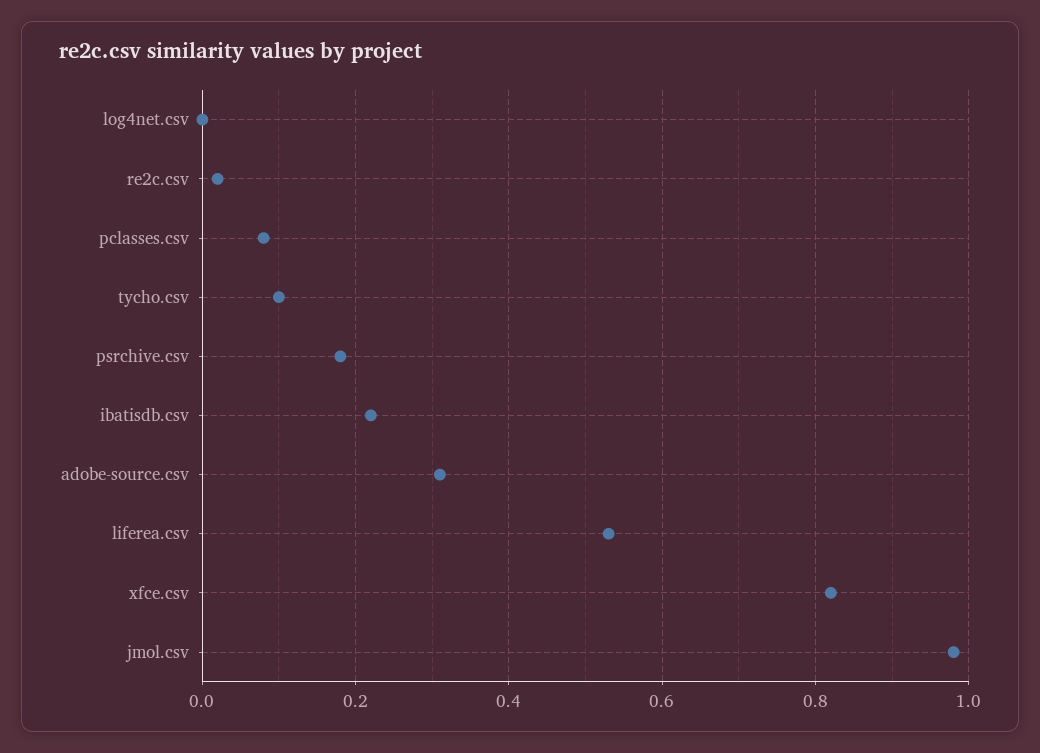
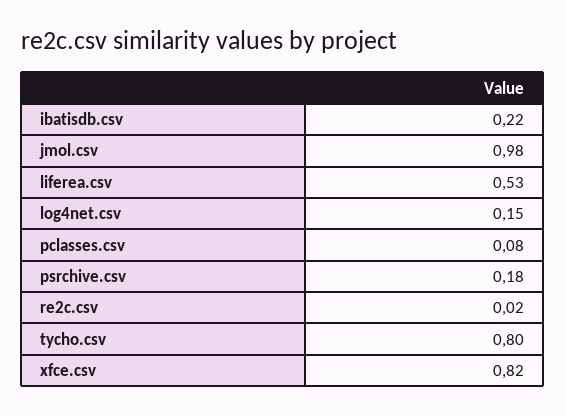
  {
-   "log4net.csv": 0,
+   "log4net.csv": 0.15,
    "re2c.csv": 0.02,
    "pclasses.csv": 0.08,
-   "tycho.csv": 0.1,
+   "tycho.csv": 0.8,
    "psrchive.csv": 0.18,
    "ibatisdb.csv": 0.22,
-   "adobe-source.csv": 0.3,
    "liferea.csv": 0.53,
    "xfce.csv": 0.82,
    "jmol.csv": 0.98
  }

